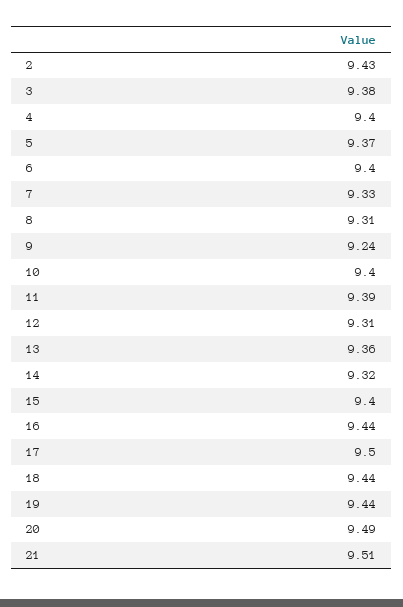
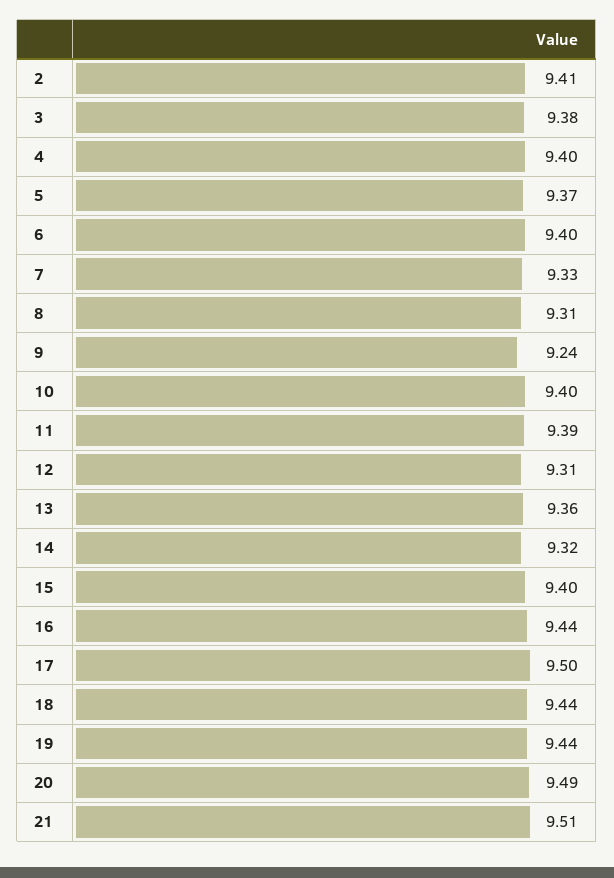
  {
-   "2": 9.43,
+   "2": 9.41,
    "3": 9.38,
    "4": 9.4,
    "5": 9.37,
    "6": 9.4,
    "7": 9.33,
    "8": 9.31,
    "9": 9.24,
    "10": 9.4,
    "11": 9.39,
    "12": 9.31,
    "13": 9.36,
    "14": 9.32,
    "15": 9.4,
    "16": 9.44,
    "17": 9.5,
    "18": 9.44,
    "19": 9.44,
    "20": 9.49,
    "21": 9.51
  }

